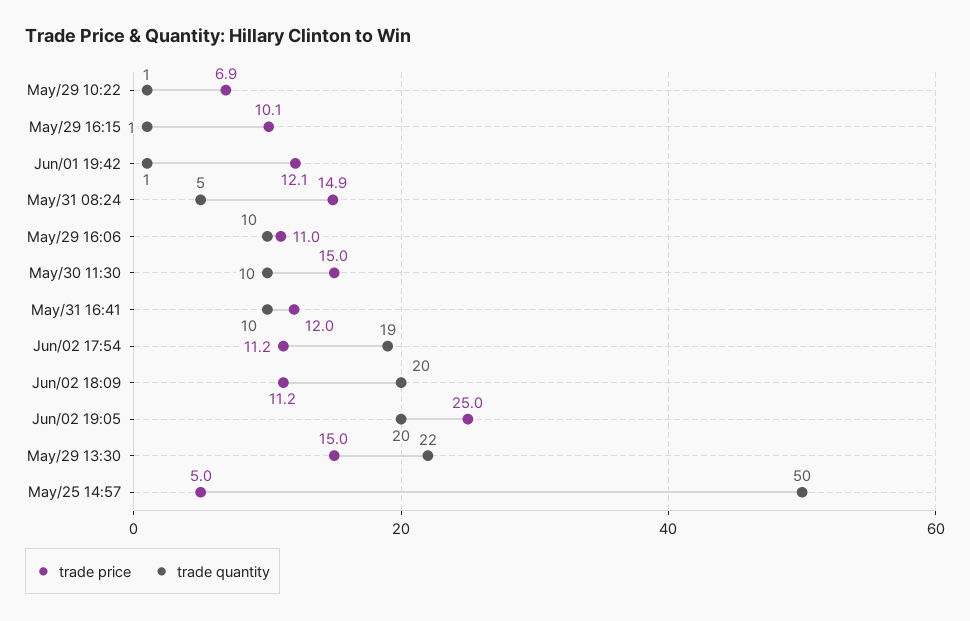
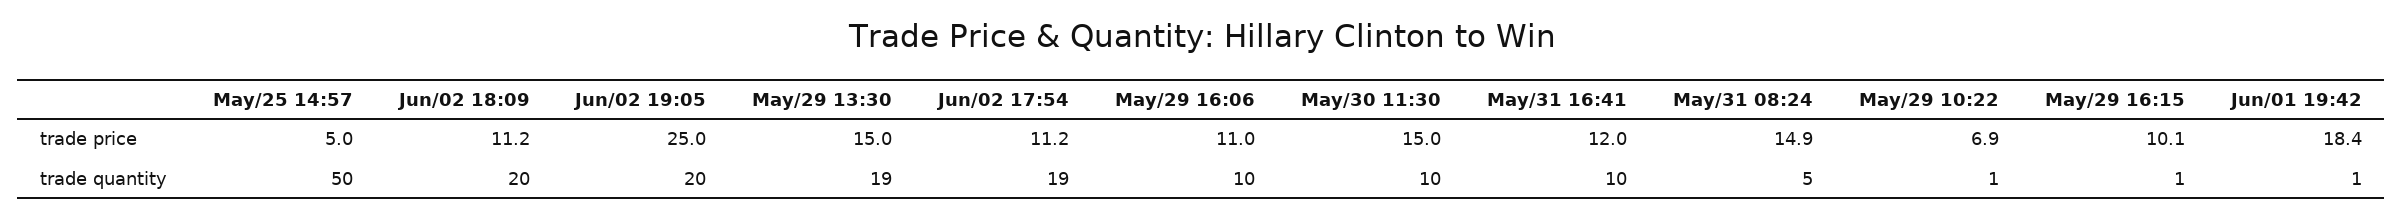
  {
    "trade price": {
      "May/29 10:22": 6.9,
      "May/29 16:15": 10.1,
-     "Jun/01 19:42": 12.1,
+     "Jun/01 19:42": 18.4,
      "May/31 08:24": 14.9,
      "May/29 16:06": 11,
      "May/30 11:30": 15,
      "May/31 16:41": 12,
      "Jun/02 17:54": 11.2,
      "Jun/02 18:09": 11.2,
      "Jun/02 19:05": 25,
      "May/29 13:30": 15,
      "May/25 14:57": 5
    },
    "trade quantity": {
      "May/29 10:22": 1,
      "May/29 16:15": 1,
      "Jun/01 19:42": 1,
      "May/31 08:24": 5,
      "May/29 16:06": 10,
      "May/30 11:30": 10,
      "May/31 16:41": 10,
      "Jun/02 17:54": 19,
      "Jun/02 18:09": 20,
      "Jun/02 19:05": 20,
-     "May/29 13:30": 22,
+     "May/29 13:30": 19,
      "May/25 14:57": 50
    }
  }

